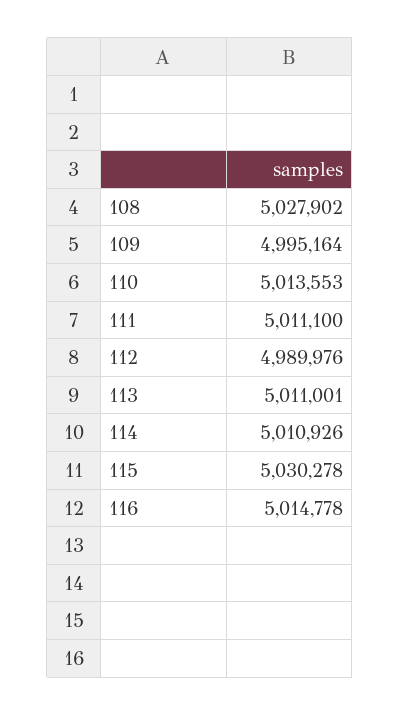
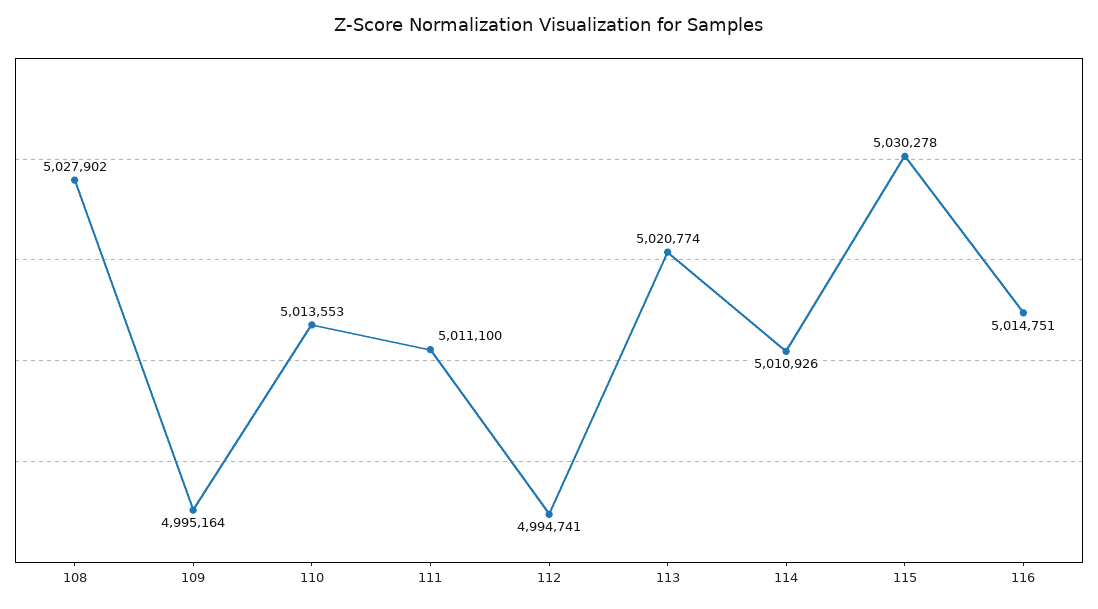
  {
    "108": 5027902,
    "109": 4995164,
    "110": 5013553,
    "111": 5011100,
-   "112": 4989976,
+   "112": 4994741,
-   "113": 5011001,
+   "113": 5020774,
    "114": 5010926,
    "115": 5030278,
-   "116": 5014778
+   "116": 5014751
  }

